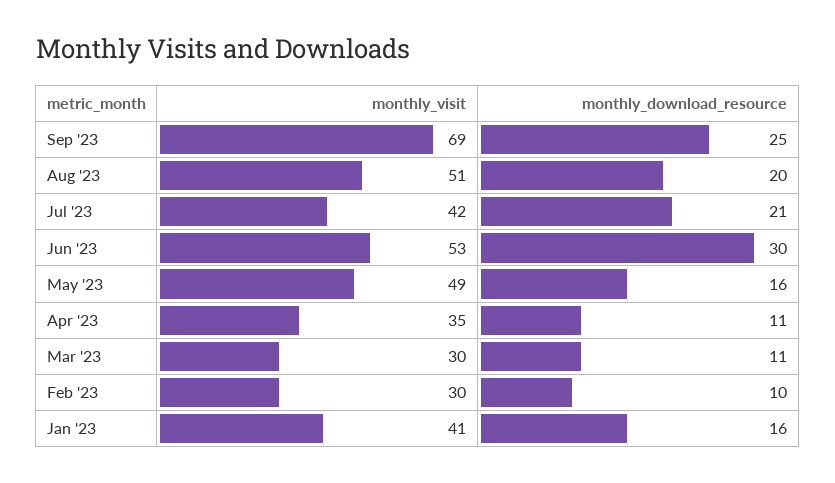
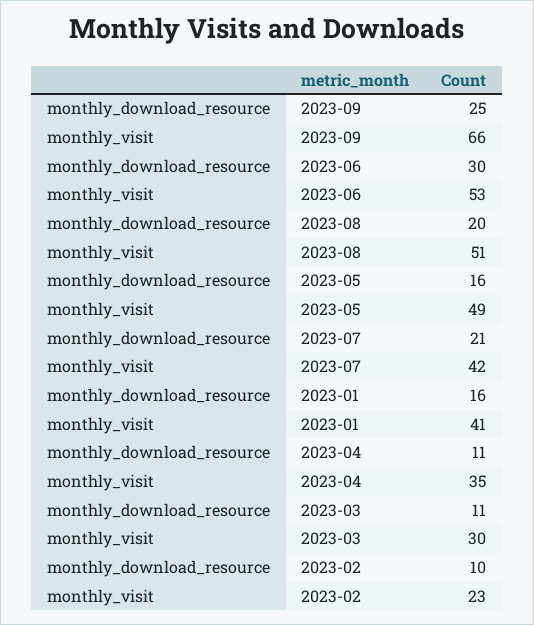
  {
    "monthly_visit": {
-     "Sep '23": 69,
+     "Sep '23": 66,
      "Aug '23": 51,
      "Jul '23": 42,
      "Jun '23": 53,
      "May '23": 49,
      "Apr '23": 35,
      "Mar '23": 30,
-     "Feb '23": 30,
+     "Feb '23": 23,
      "Jan '23": 41
    },
    "monthly_download_resource": {
      "Sep '23": 25,
      "Aug '23": 20,
      "Jul '23": 21,
      "Jun '23": 30,
      "May '23": 16,
      "Apr '23": 11,
      "Mar '23": 11,
      "Feb '23": 10,
      "Jan '23": 16
    }
  }

